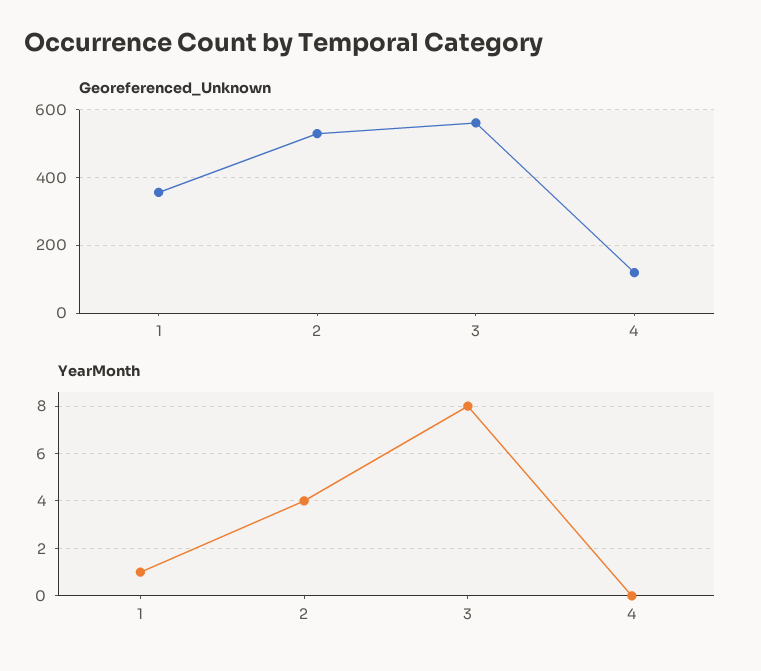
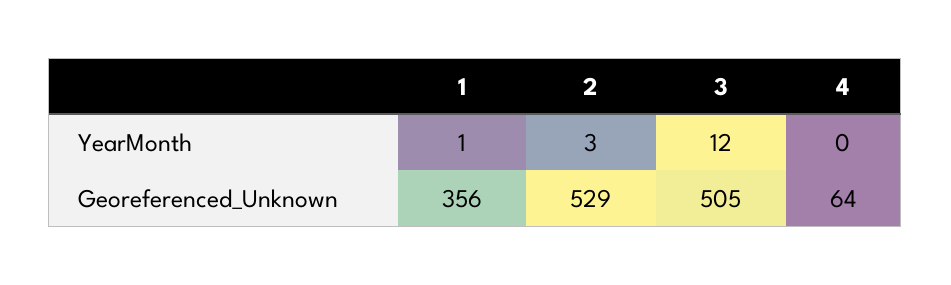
  {
    "Georeferenced_Unknown": {
      "1": 356,
      "2": 529,
-     "3": 560,
+     "3": 505,
-     "4": 120
+     "4": 64
    },
    "YearMonth": {
      "1": 1,
-     "2": 4,
+     "2": 3,
-     "3": 8,
+     "3": 12,
      "4": 0
    }
  }

